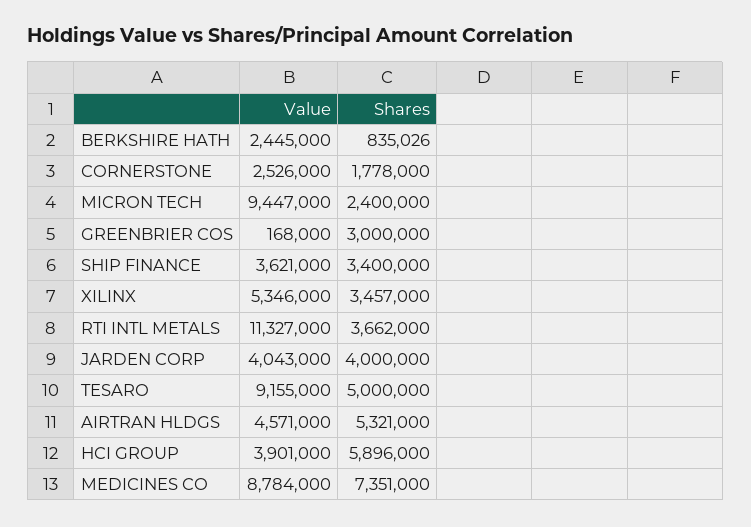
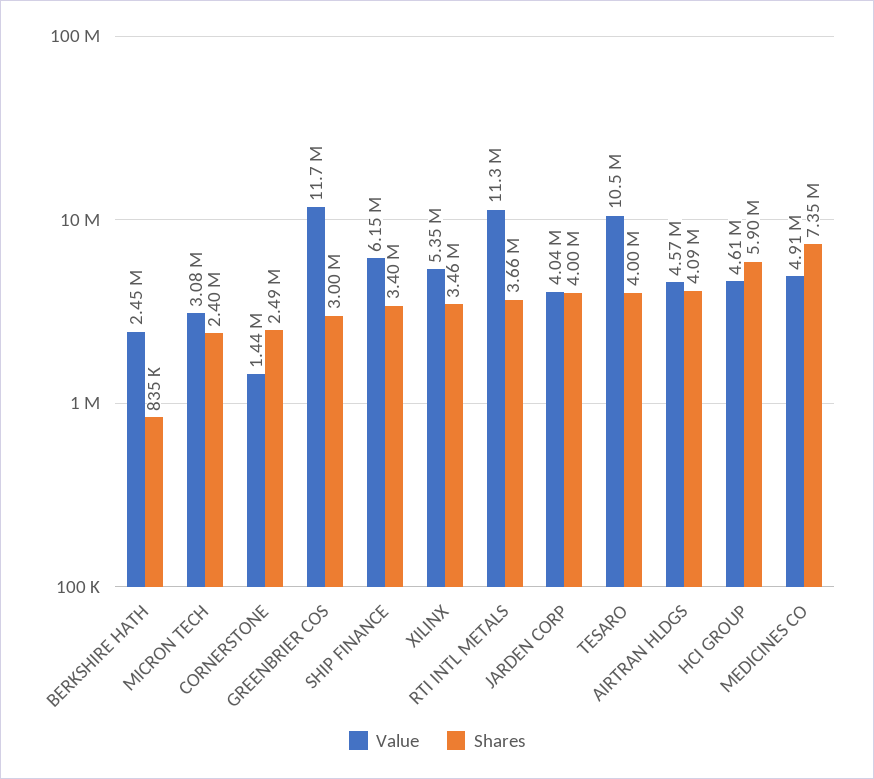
  {
    "Value": {
      "BERKSHIRE HATH": 2445000,
-     "CORNERSTONE": 2526000,
+     "CORNERSTONE": 1440000,
-     "MICRON TECH": 9447000,
+     "MICRON TECH": 3080000,
-     "GREENBRIER COS": 168000,
+     "GREENBRIER COS": 11700000,
-     "SHIP FINANCE": 3621000,
+     "SHIP FINANCE": 6150000,
      "XILINX": 5346000,
      "RTI INTL METALS": 11327000,
      "JARDEN CORP": 4043000,
-     "TESARO": 9155000,
+     "TESARO": 10500000,
      "AIRTRAN HLDGS": 4571000,
-     "HCI GROUP": 3901000,
+     "HCI GROUP": 4610000,
-     "MEDICINES CO": 8784000
+     "MEDICINES CO": 4910000
    },
    "Shares": {
      "BERKSHIRE HATH": 835026,
-     "CORNERSTONE": 1778000,
+     "CORNERSTONE": 2490000,
      "MICRON TECH": 2400000,
      "GREENBRIER COS": 3000000,
      "SHIP FINANCE": 3400000,
      "XILINX": 3457000,
      "RTI INTL METALS": 3662000,
      "JARDEN CORP": 4000000,
-     "TESARO": 5000000,
+     "TESARO": 4000000,
-     "AIRTRAN HLDGS": 5321000,
+     "AIRTRAN HLDGS": 4090000,
      "HCI GROUP": 5896000,
      "MEDICINES CO": 7351000
    }
  }

